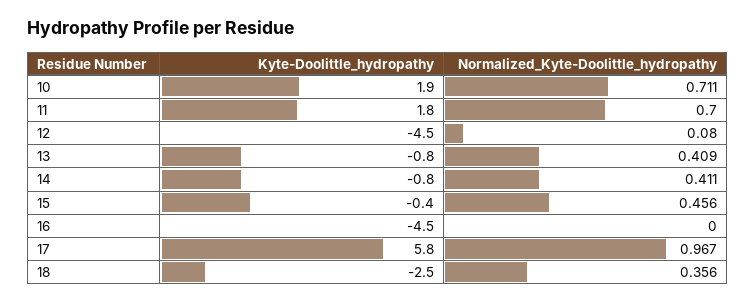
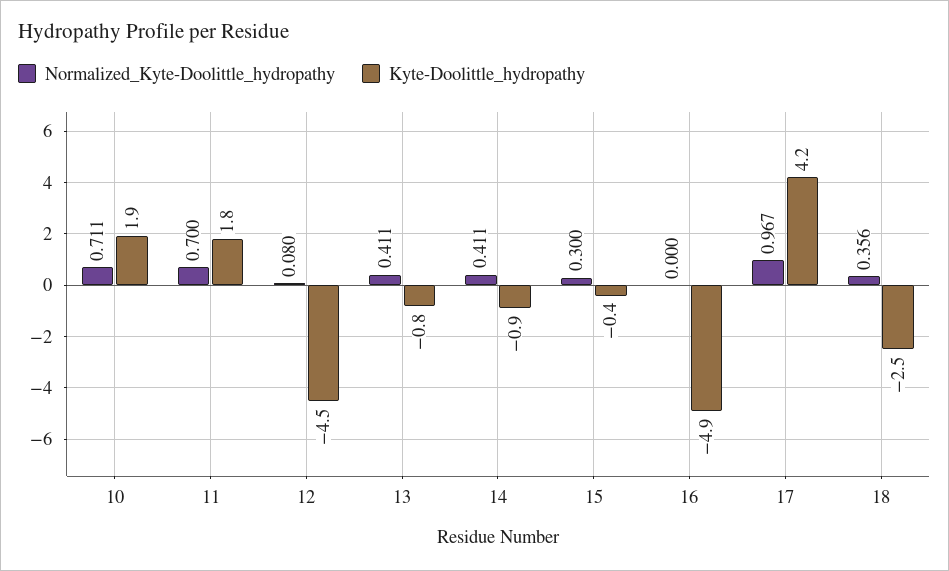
  {
    "Kyte-Doolittle_hydropathy": {
      "10": 1.9,
      "11": 1.8,
      "12": -4.5,
      "13": -0.8,
-     "14": -0.8,
+     "14": -0.9,
      "15": -0.4,
-     "16": -4.5,
+     "16": -4.9,
-     "17": 5.8,
+     "17": 4.2,
      "18": -2.5
    },
    "Normalized_Kyte-Doolittle_hydropathy": {
      "10": 0.711,
      "11": 0.7,
      "12": 0.08,
-     "13": 0.409,
+     "13": 0.411,
      "14": 0.411,
-     "15": 0.456,
+     "15": 0.3,
      "16": 0,
      "17": 0.967,
      "18": 0.356
    }
  }

